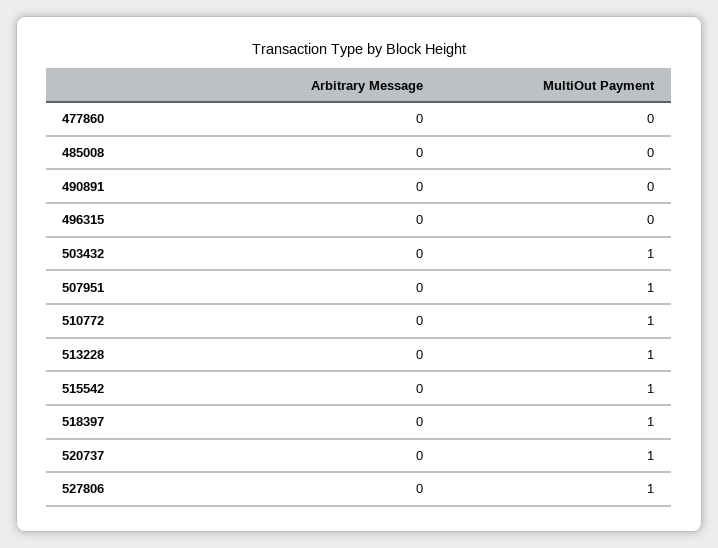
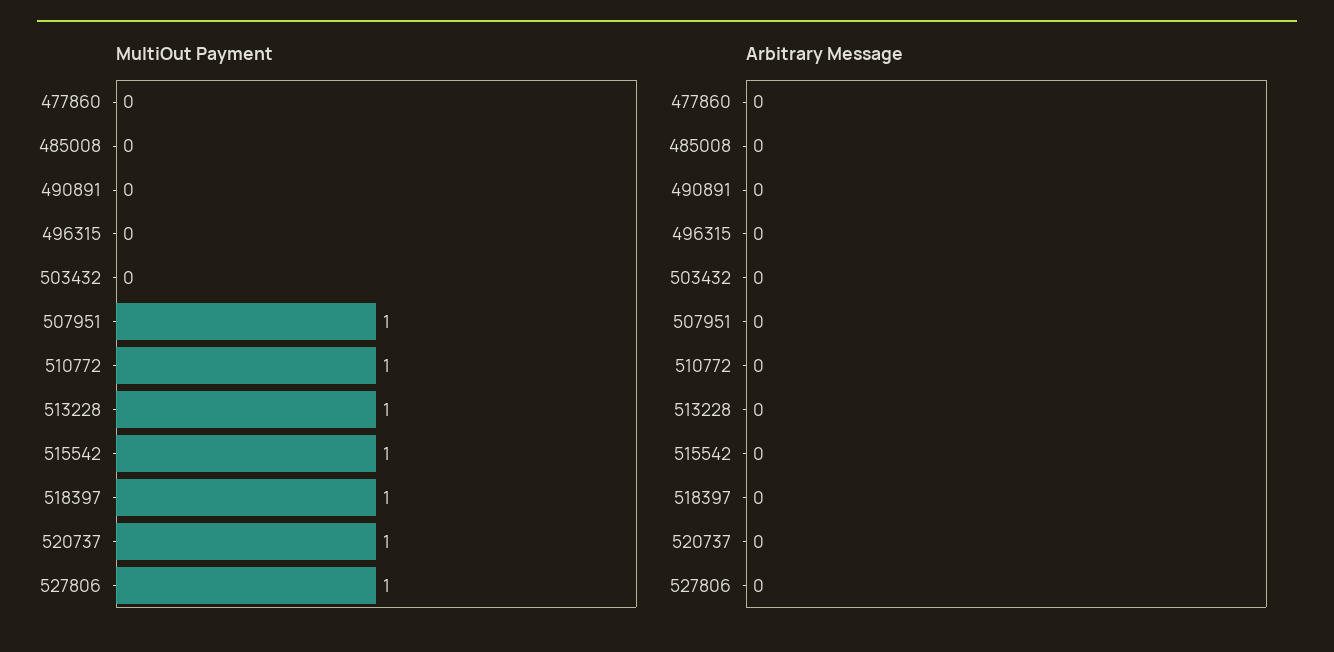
  {
    "Arbitrary Message": {
      "477860": 0,
      "485008": 0,
      "490891": 0,
      "496315": 0,
      "503432": 0,
      "507951": 0,
      "510772": 0,
      "513228": 0,
      "515542": 0,
      "518397": 0,
      "520737": 0,
      "527806": 0
    },
    "MultiOut Payment": {
      "477860": 0,
      "485008": 0,
      "490891": 0,
      "496315": 0,
-     "503432": 1,
+     "503432": 0,
      "507951": 1,
      "510772": 1,
      "513228": 1,
      "515542": 1,
      "518397": 1,
      "520737": 1,
      "527806": 1
    }
  }

